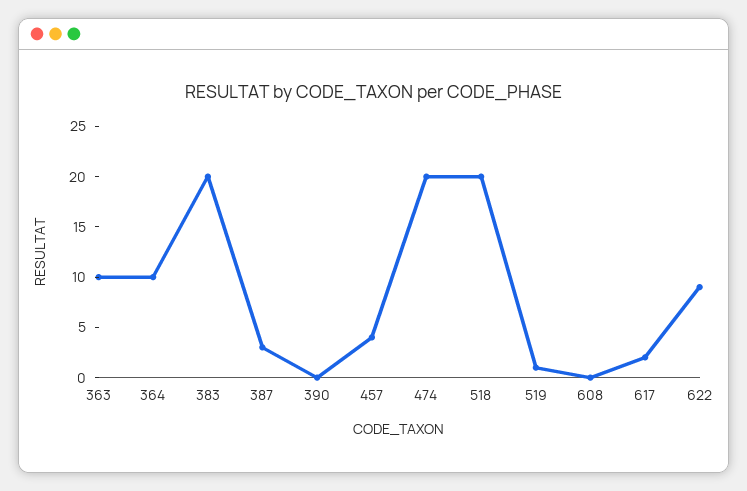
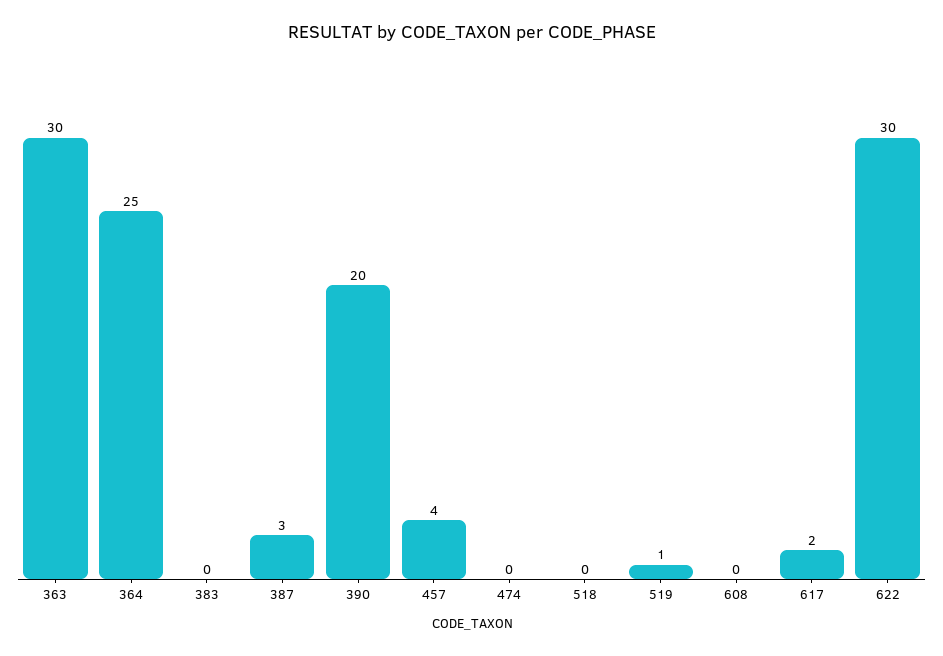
  {
-   "363": 10,
+   "363": 30,
-   "364": 10,
+   "364": 25,
-   "383": 20,
+   "383": 0,
    "387": 3,
-   "390": 0,
+   "390": 20,
    "457": 4,
-   "474": 20,
+   "474": 0,
-   "518": 20,
+   "518": 0,
    "519": 1,
    "608": 0,
    "617": 2,
-   "622": 9
+   "622": 30
  }

